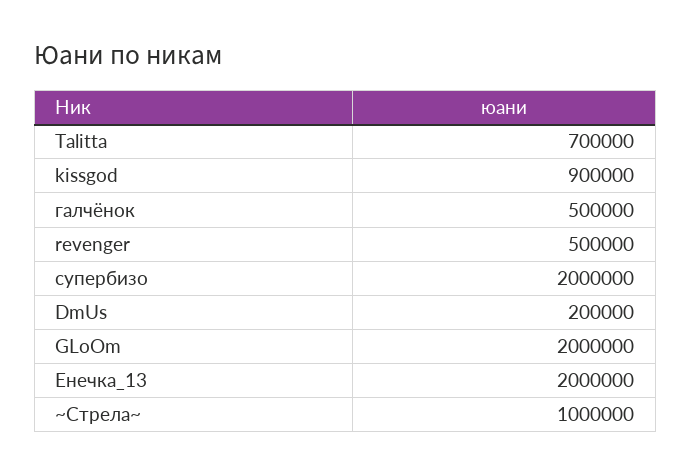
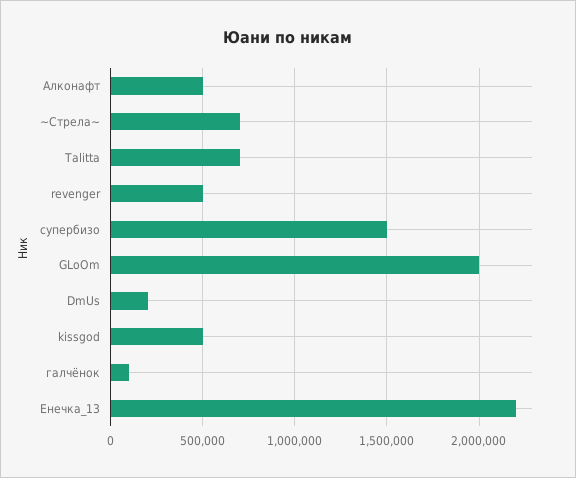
  {
    "Talitta": 700000,
-   "kissgod": 900000,
+   "kissgod": 500000,
-   "галчёнок": 500000,
+   "галчёнок": 100000,
    "revenger": 500000,
-   "cупербизо": 2000000,
+   "cупербизо": 1500000,
    "DmUs": 200000,
    "GLoOm": 2000000,
-   "Енечка_13": 2000000,
+   "Енечка_13": 2200000,
-   "~Стрела~": 1000000
+   "~Стрела~": 700000,
+   "Алконафт": 500000
  }

